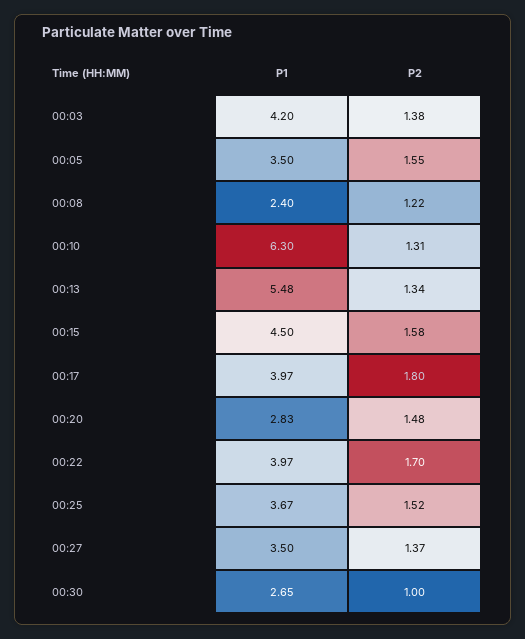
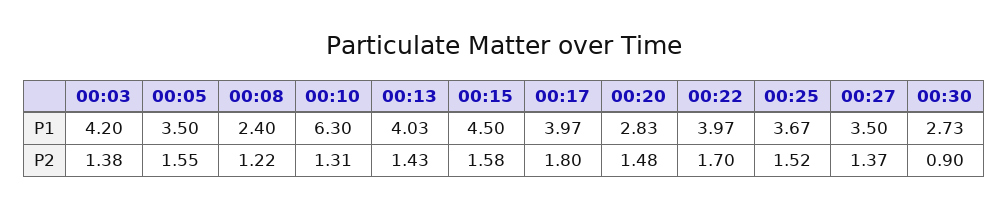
  {
    "P1": {
      "00:03": 4.2,
      "00:05": 3.5,
      "00:08": 2.4,
      "00:10": 6.3,
-     "00:13": 5.48,
+     "00:13": 4.03,
      "00:15": 4.5,
      "00:17": 3.97,
      "00:20": 2.83,
      "00:22": 3.97,
      "00:25": 3.67,
      "00:27": 3.5,
-     "00:30": 2.65
+     "00:30": 2.73
    },
    "P2": {
      "00:03": 1.38,
      "00:05": 1.55,
      "00:08": 1.22,
      "00:10": 1.31,
-     "00:13": 1.34,
+     "00:13": 1.43,
      "00:15": 1.58,
      "00:17": 1.8,
      "00:20": 1.48,
      "00:22": 1.7,
      "00:25": 1.52,
      "00:27": 1.37,
-     "00:30": 1
+     "00:30": 0.9
    }
  }

